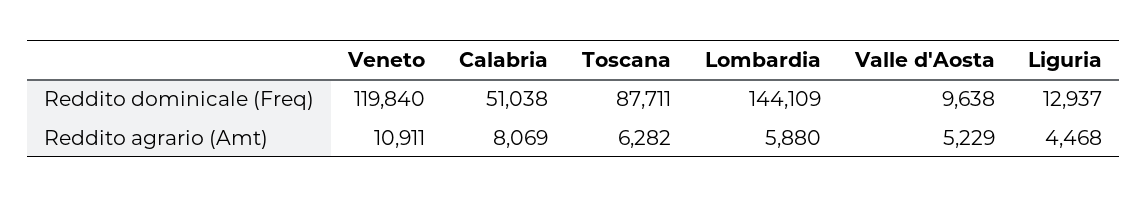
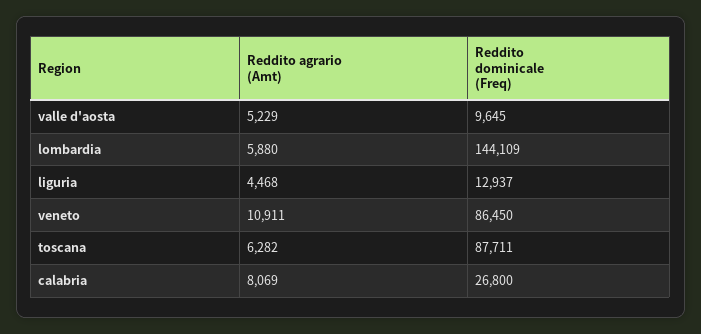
  {
    "Veneto": {
-     "Reddito dominicale (Freq)": 119840,
+     "Reddito dominicale (Freq)": 86450,
      "Reddito agrario (Amt)": 10911
    },
    "Calabria": {
-     "Reddito dominicale (Freq)": 51038,
+     "Reddito dominicale (Freq)": 26800,
      "Reddito agrario (Amt)": 8069
    },
    "Toscana": {
      "Reddito dominicale (Freq)": 87711,
      "Reddito agrario (Amt)": 6282
    },
    "Lombardia": {
      "Reddito dominicale (Freq)": 144109,
      "Reddito agrario (Amt)": 5880
    },
    "Valle d'Aosta": {
-     "Reddito dominicale (Freq)": 9638,
+     "Reddito dominicale (Freq)": 9645,
      "Reddito agrario (Amt)": 5229
    },
    "Liguria": {
      "Reddito dominicale (Freq)": 12937,
      "Reddito agrario (Amt)": 4468
    }
  }

